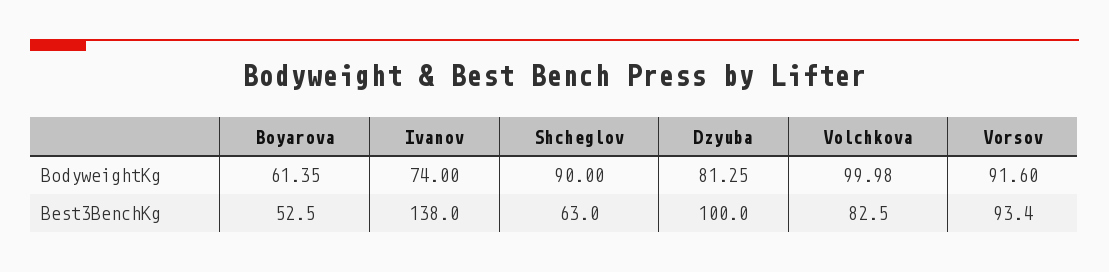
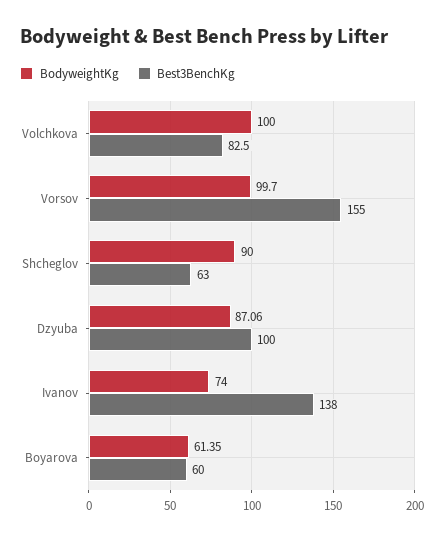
  {
    "BodyweightKg": {
      "Boyarova": 61.35,
      "Ivanov": 74,
      "Shcheglov": 90,
-     "Dzyuba": 81.25,
+     "Dzyuba": 87.06,
-     "Volchkova": 99.98,
+     "Volchkova": 100,
-     "Vorsov": 91.6
+     "Vorsov": 99.7
    },
    "Best3BenchKg": {
-     "Boyarova": 52.5,
+     "Boyarova": 60,
      "Ivanov": 138,
      "Shcheglov": 63,
      "Dzyuba": 100,
      "Volchkova": 82.5,
-     "Vorsov": 93.4
+     "Vorsov": 155
    }
  }

